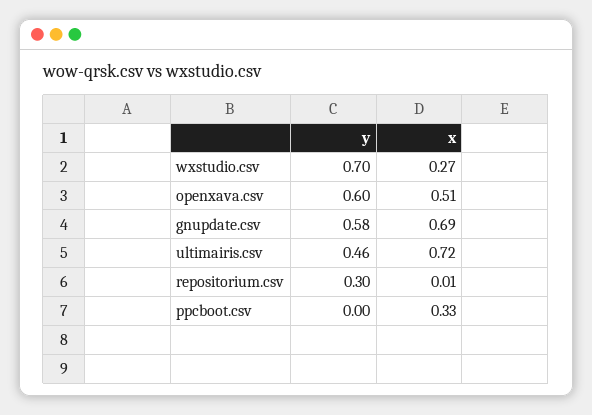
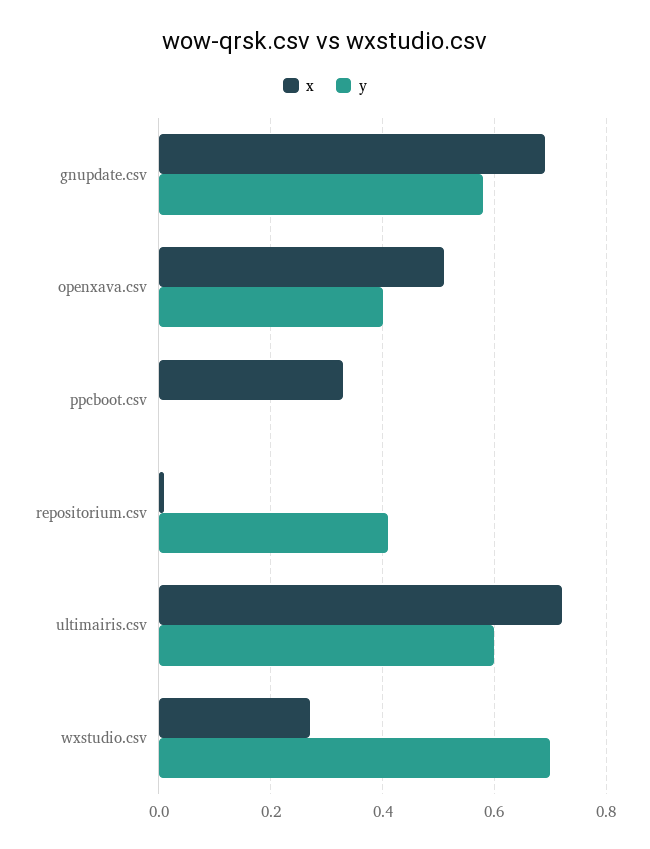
  {
    "y": {
      "wxstudio.csv": 0.7,
-     "openxava.csv": 0.6,
+     "openxava.csv": 0.4,
      "gnupdate.csv": 0.58,
-     "ultimairis.csv": 0.46,
+     "ultimairis.csv": 0.6,
-     "repositorium.csv": 0.3,
+     "repositorium.csv": 0.4,
      "ppcboot.csv": 0
    },
    "x": {
      "wxstudio.csv": 0.27,
      "openxava.csv": 0.51,
      "gnupdate.csv": 0.69,
      "ultimairis.csv": 0.72,
      "repositorium.csv": 0.01,
      "ppcboot.csv": 0.33
    }
  }

